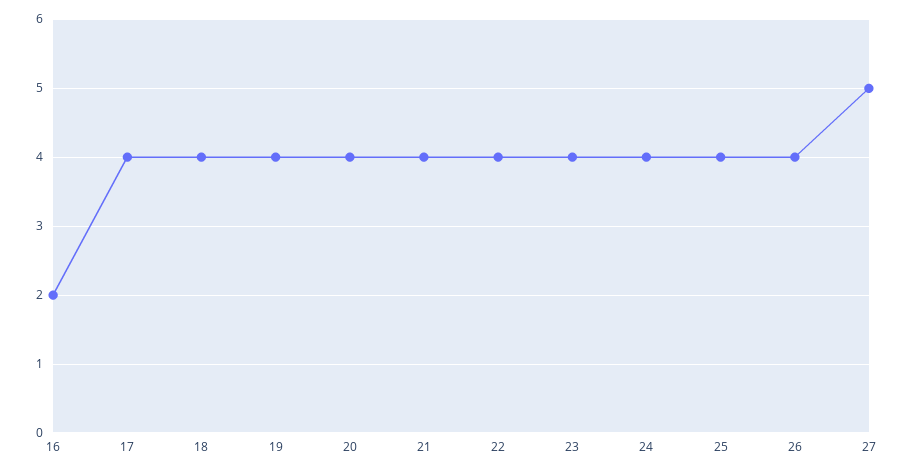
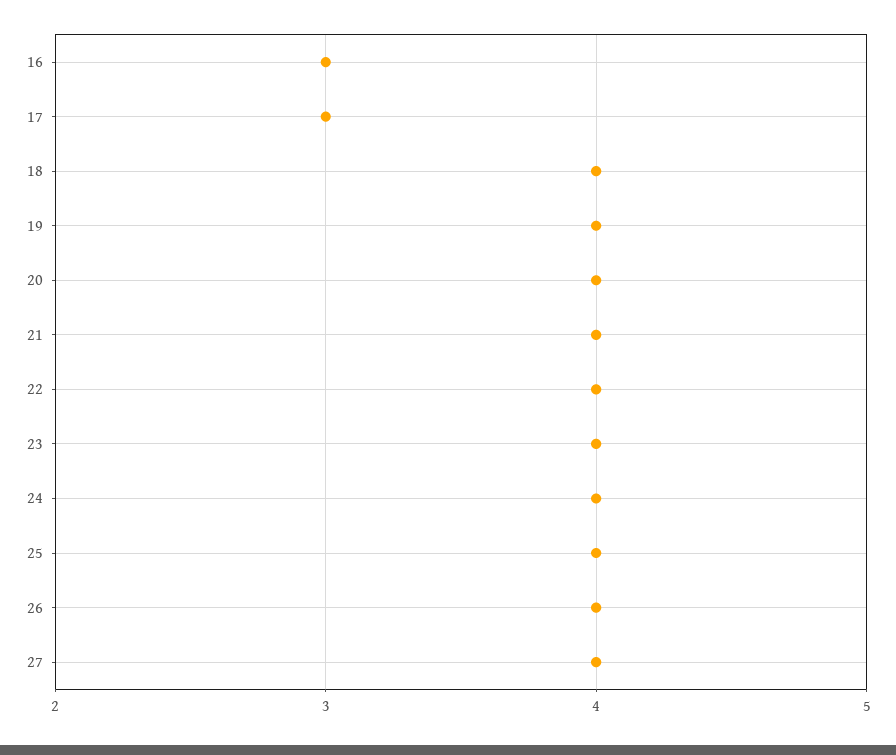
  {
-   "16": 2,
+   "16": 3,
-   "17": 4,
+   "17": 3,
    "18": 4,
    "19": 4,
    "20": 4,
    "21": 4,
    "22": 4,
    "23": 4,
    "24": 4,
    "25": 4,
    "26": 4,
-   "27": 5
+   "27": 4
  }

